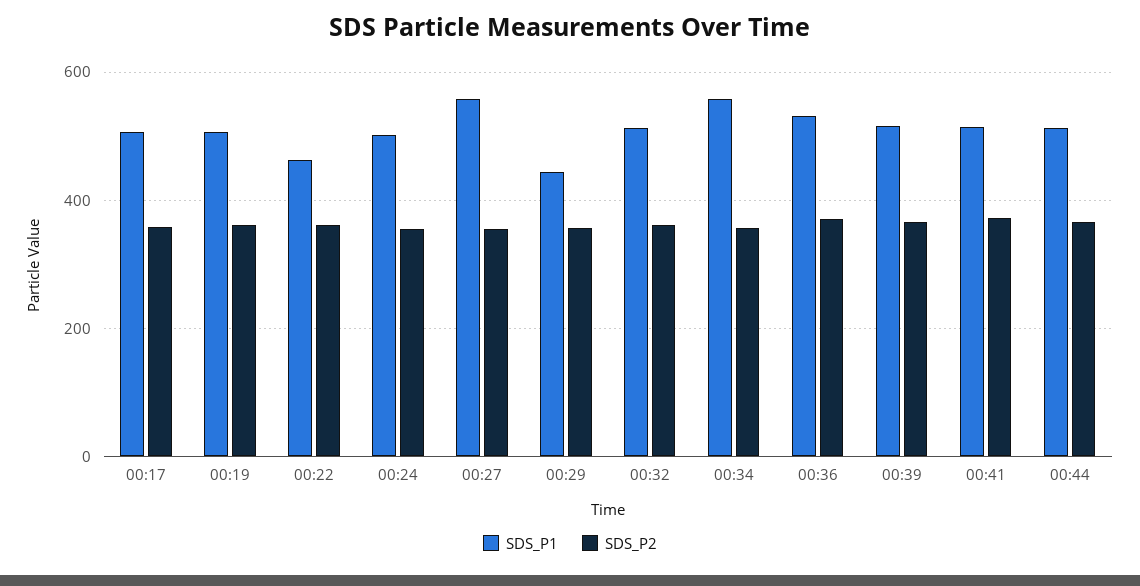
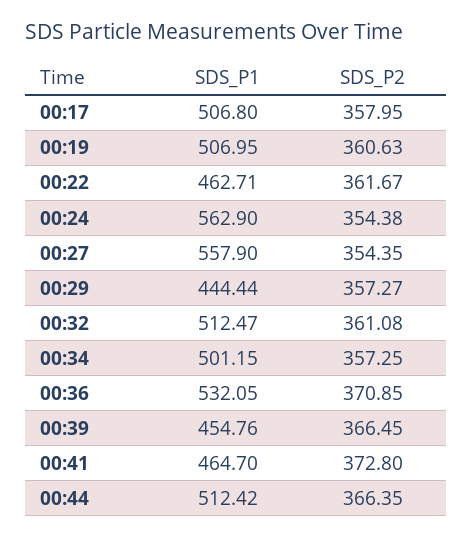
  {
    "SDS_P1": {
      "00:17": 506.8,
      "00:19": 506.95,
      "00:22": 462.71,
-     "00:24": 500,
+     "00:24": 562.9,
      "00:27": 557.9,
      "00:29": 444.44,
      "00:32": 512.47,
-     "00:34": 560,
+     "00:34": 501.15,
      "00:36": 532.05,
-     "00:39": 520,
+     "00:39": 454.76,
-     "00:41": 520,
+     "00:41": 464.7,
      "00:44": 512.42
    },
    "SDS_P2": {
      "00:17": 357.95,
      "00:19": 360.63,
      "00:22": 361.67,
      "00:24": 354.38,
      "00:27": 354.35,
      "00:29": 357.27,
      "00:32": 361.08,
      "00:34": 357.25,
      "00:36": 370.85,
      "00:39": 366.45,
      "00:41": 372.8,
      "00:44": 366.35
    }
  }

